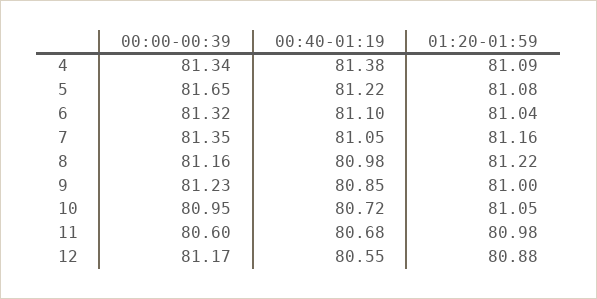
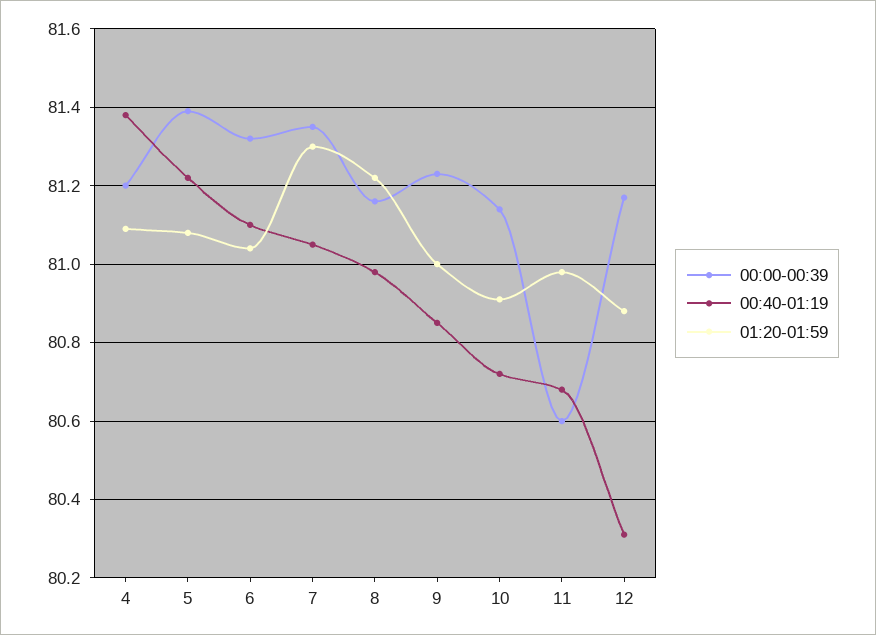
  {
    "00:00-00:39": {
-     "4": 81.34,
+     "4": 81.2,
-     "5": 81.65,
+     "5": 81.4,
      "6": 81.32,
      "7": 81.35,
      "8": 81.16,
      "9": 81.23,
-     "10": 80.95,
+     "10": 81.15,
      "11": 80.6,
      "12": 81.17
    },
    "00:40-01:19": {
      "4": 81.38,
      "5": 81.22,
      "6": 81.1,
      "7": 81.05,
      "8": 80.98,
      "9": 80.85,
      "10": 80.72,
      "11": 80.68,
-     "12": 80.55
+     "12": 80.3
    },
    "01:20-01:59": {
      "4": 81.09,
      "5": 81.08,
      "6": 81.04,
-     "7": 81.16,
+     "7": 81.3,
      "8": 81.22,
      "9": 81,
-     "10": 81.05,
+     "10": 80.9,
      "11": 80.98,
      "12": 80.88
    }
  }

